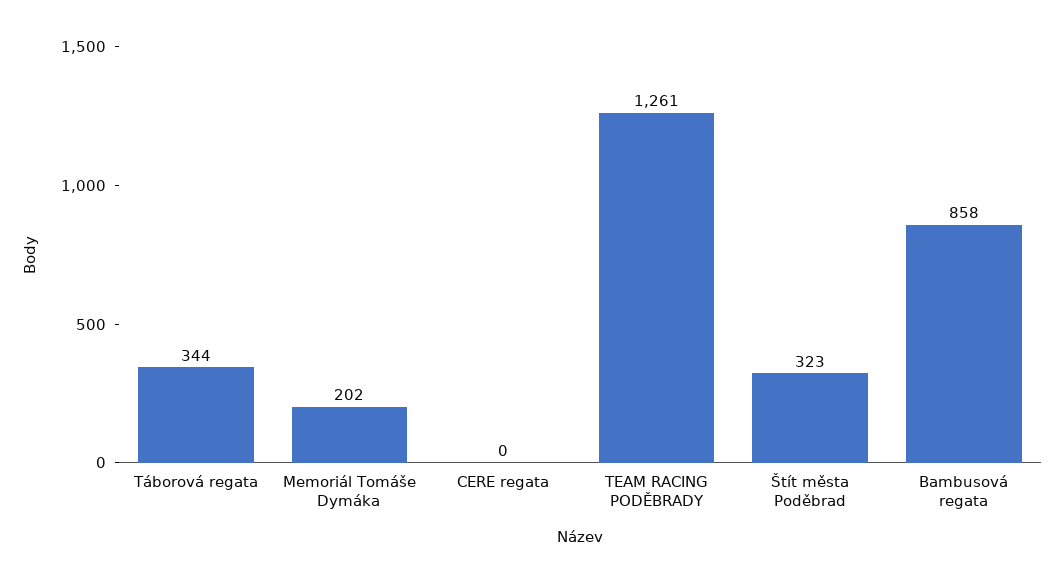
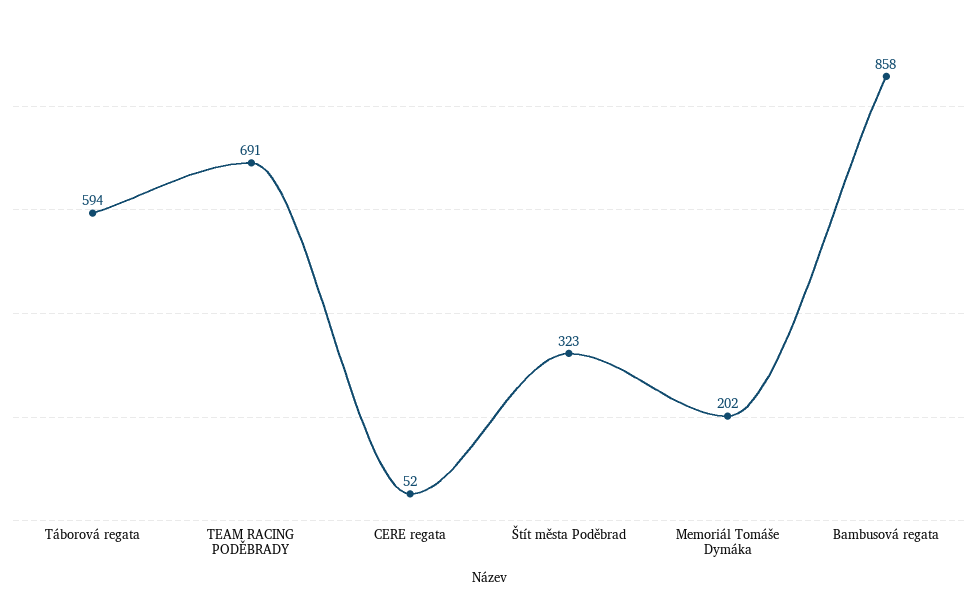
  {
-   "Táborová regata": 344,
+   "Táborová regata": 594,
    "Memoriál Tomáše Dymáka": 202,
-   "CERE regata": 0,
+   "CERE regata": 52,
-   "TEAM RACING PODĚBRADY": 1261,
+   "TEAM RACING PODĚBRADY": 691,
    "Štít města Poděbrad": 323,
    "Bambusová regata": 858
  }

